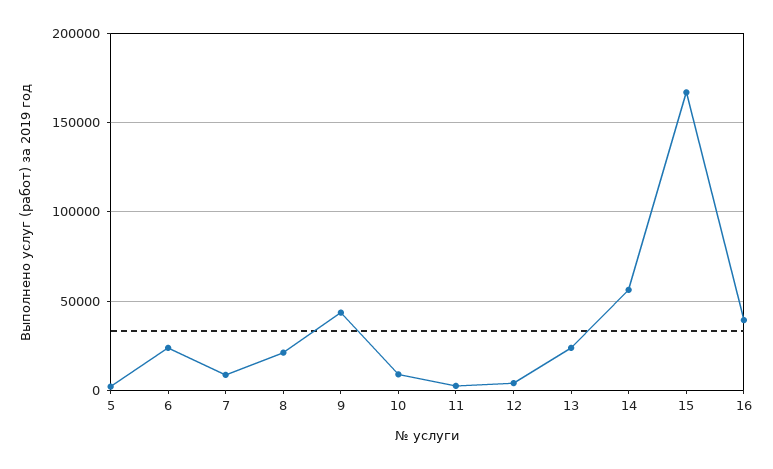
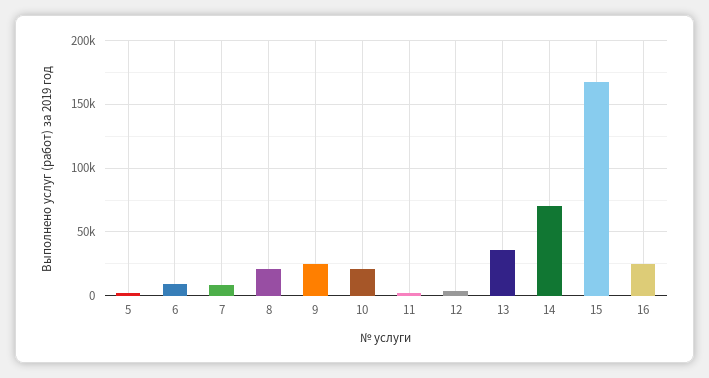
  {
    "5": 0,
-   "6": 25000,
+   "6": 10000,
    "7": 10000,
    "8": 20000,
-   "9": 45000,
+   "9": 25000,
-   "10": 10000,
+   "10": 20000,
    "11": 5000,
    "12": 5000,
-   "13": 25000,
+   "13": 35000,
-   "14": 55000,
+   "14": 70000,
    "15": 165000,
-   "16": 40000
+   "16": 25000
  }

